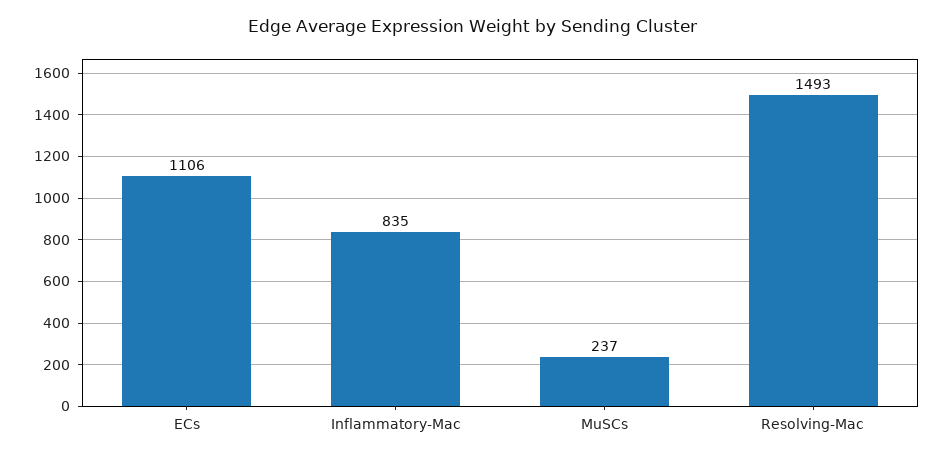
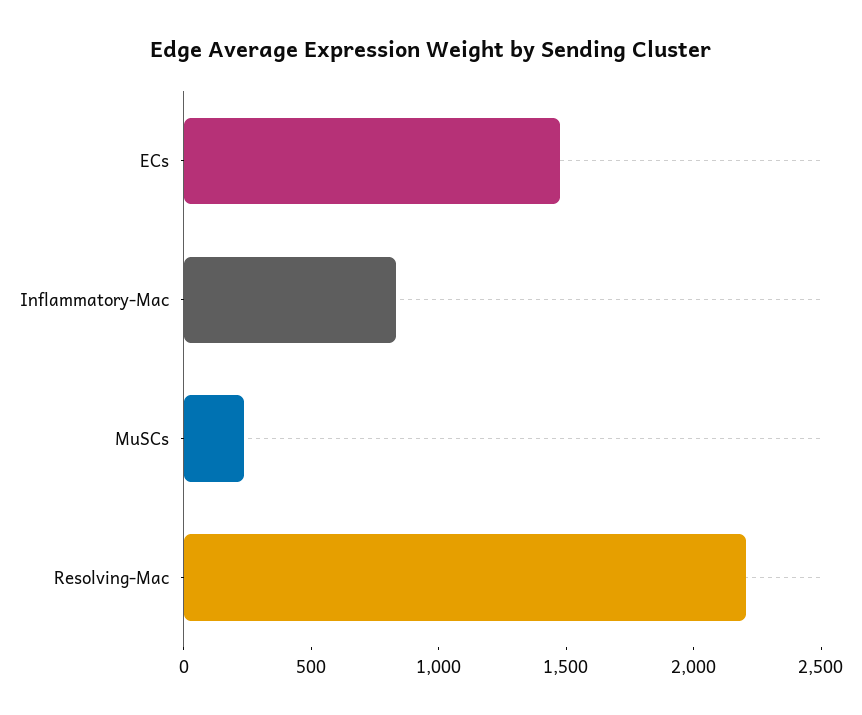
  {
-   "ECs": 1106,
+   "ECs": 1500,
    "Inflammatory-Mac": 835,
    "MuSCs": 237,
-   "Resolving-Mac": 1493
+   "Resolving-Mac": 2200
  }

